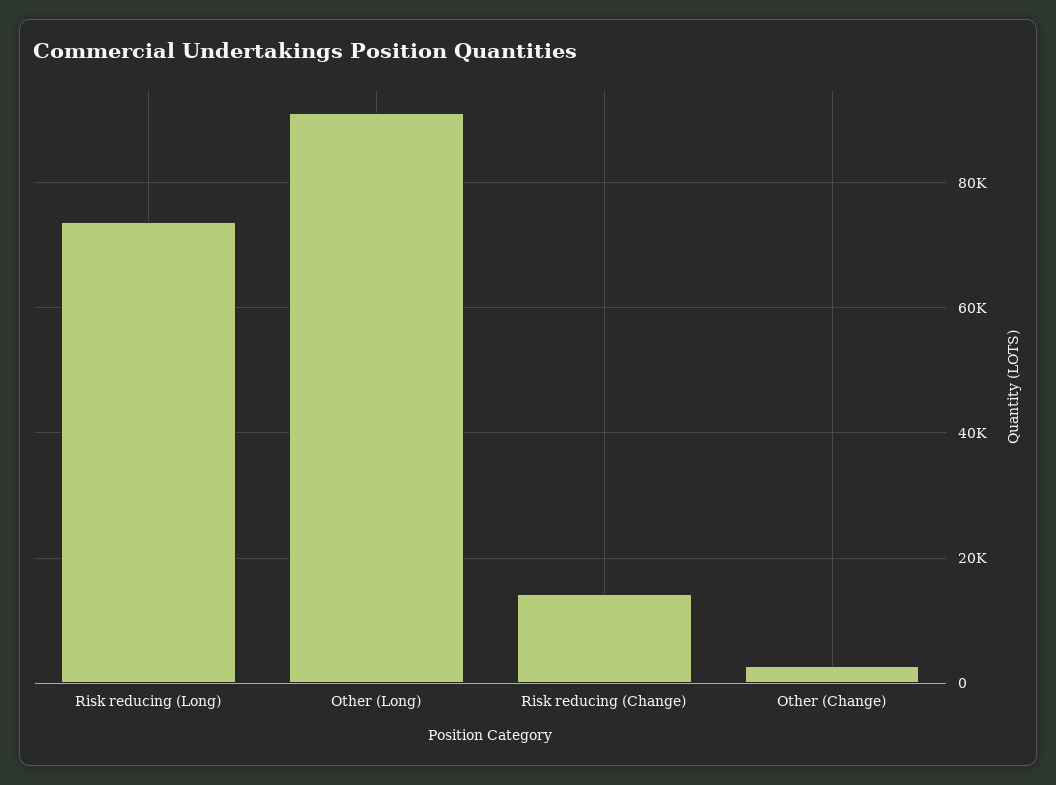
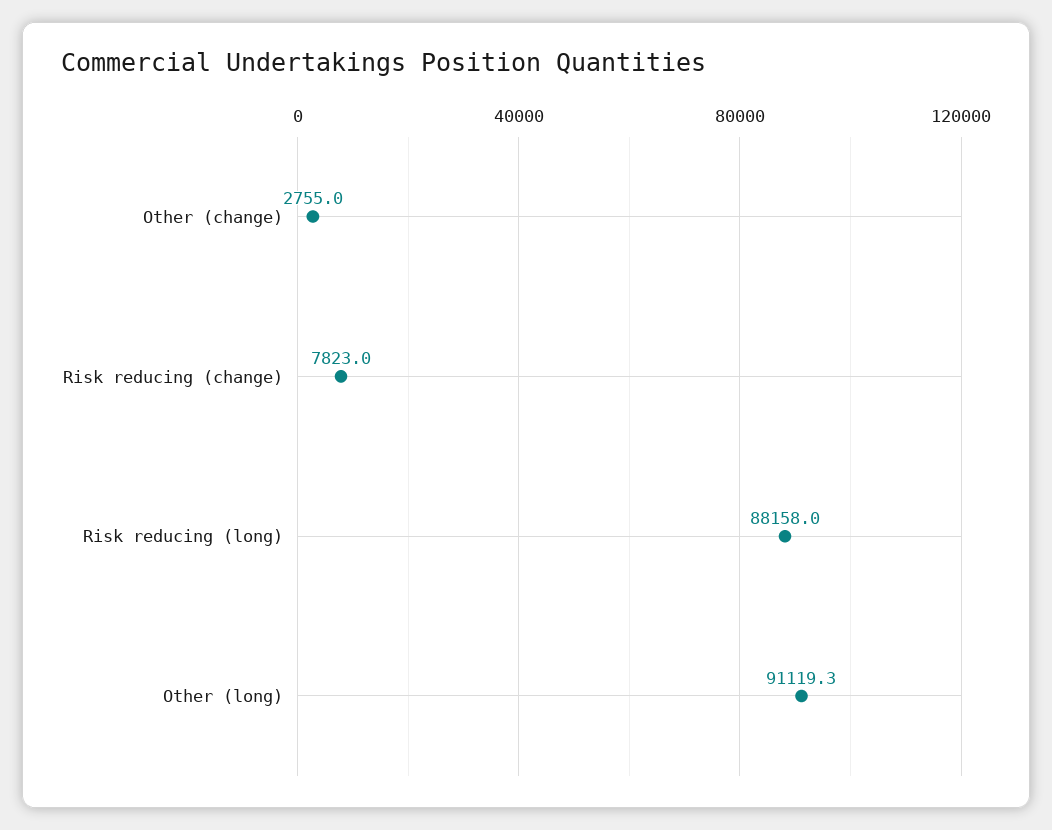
  {
-   "Risk reducing (Long)": 74000,
+   "Risk reducing (Long)": 88158,
    "Other (Long)": 91119.3,
-   "Risk reducing (Change)": 14000,
+   "Risk reducing (Change)": 7823,
    "Other (Change)": 2755
  }

